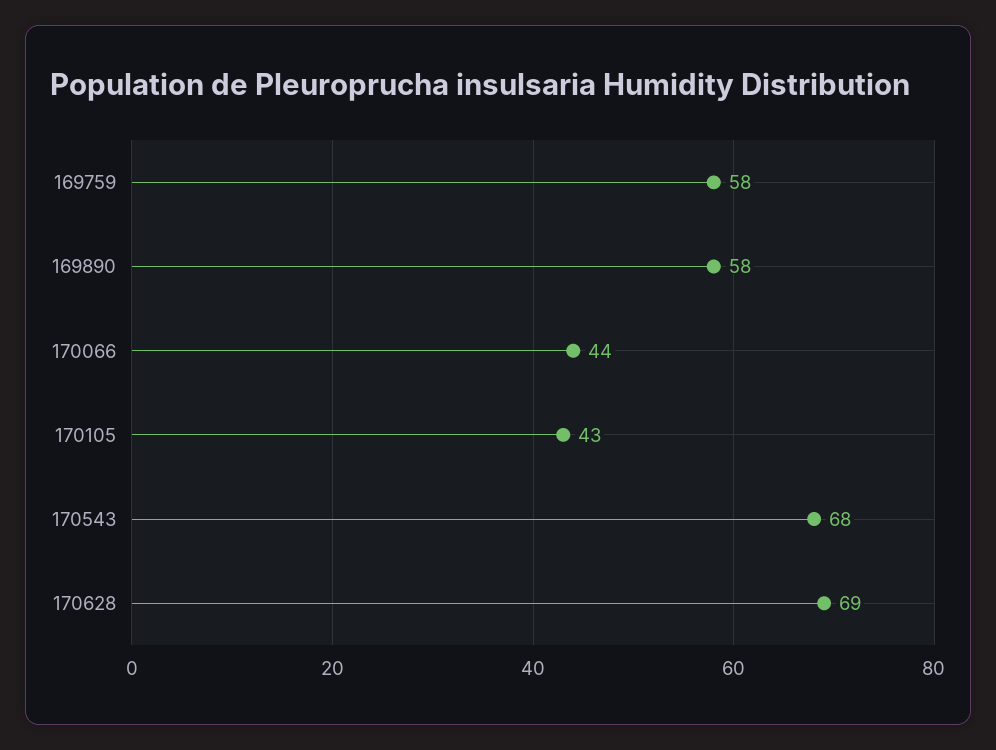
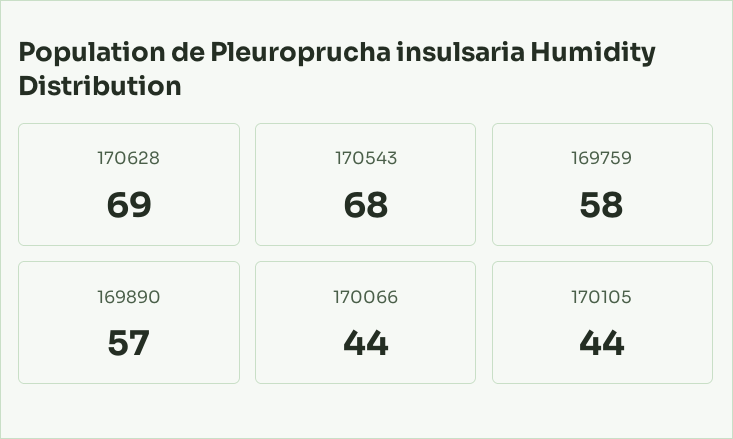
  {
    "169759": 58,
-   "169890": 58,
+   "169890": 57,
    "170066": 44,
-   "170105": 43,
+   "170105": 44,
    "170543": 68,
    "170628": 69
  }

